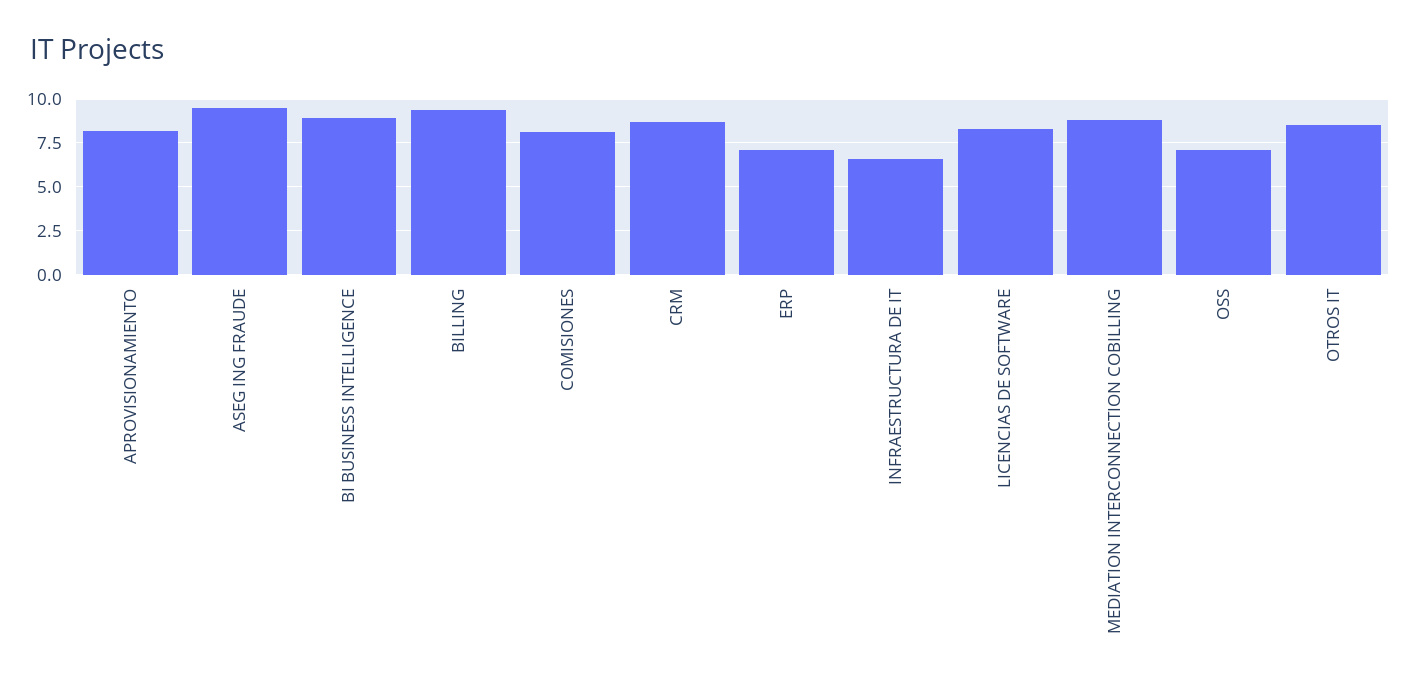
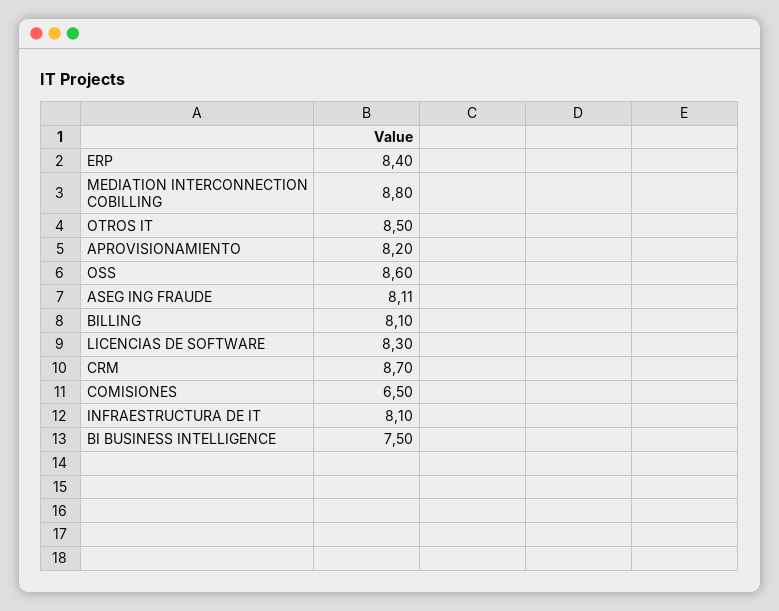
  {
    "APROVISIONAMIENTO": 8.2,
-   "ASEG ING FRAUDE": 9.5,
+   "ASEG ING FRAUDE": 8.11,
-   "BI BUSINESS INTELLIGENCE": 9,
+   "BI BUSINESS INTELLIGENCE": 7.5,
-   "BILLING": 9.5,
+   "BILLING": 8.1,
-   "COMISIONES": 8,
+   "COMISIONES": 6.5,
    "CRM": 8.7,
-   "ERP": 7,
+   "ERP": 8.4,
-   "INFRAESTRUCTURA DE IT": 6.5,
+   "INFRAESTRUCTURA DE IT": 8.1,
    "LICENCIAS DE SOFTWARE": 8.3,
    "MEDIATION INTERCONNECTION COBILLING": 8.8,
-   "OSS": 7,
+   "OSS": 8.6,
    "OTROS IT": 8.5
  }

